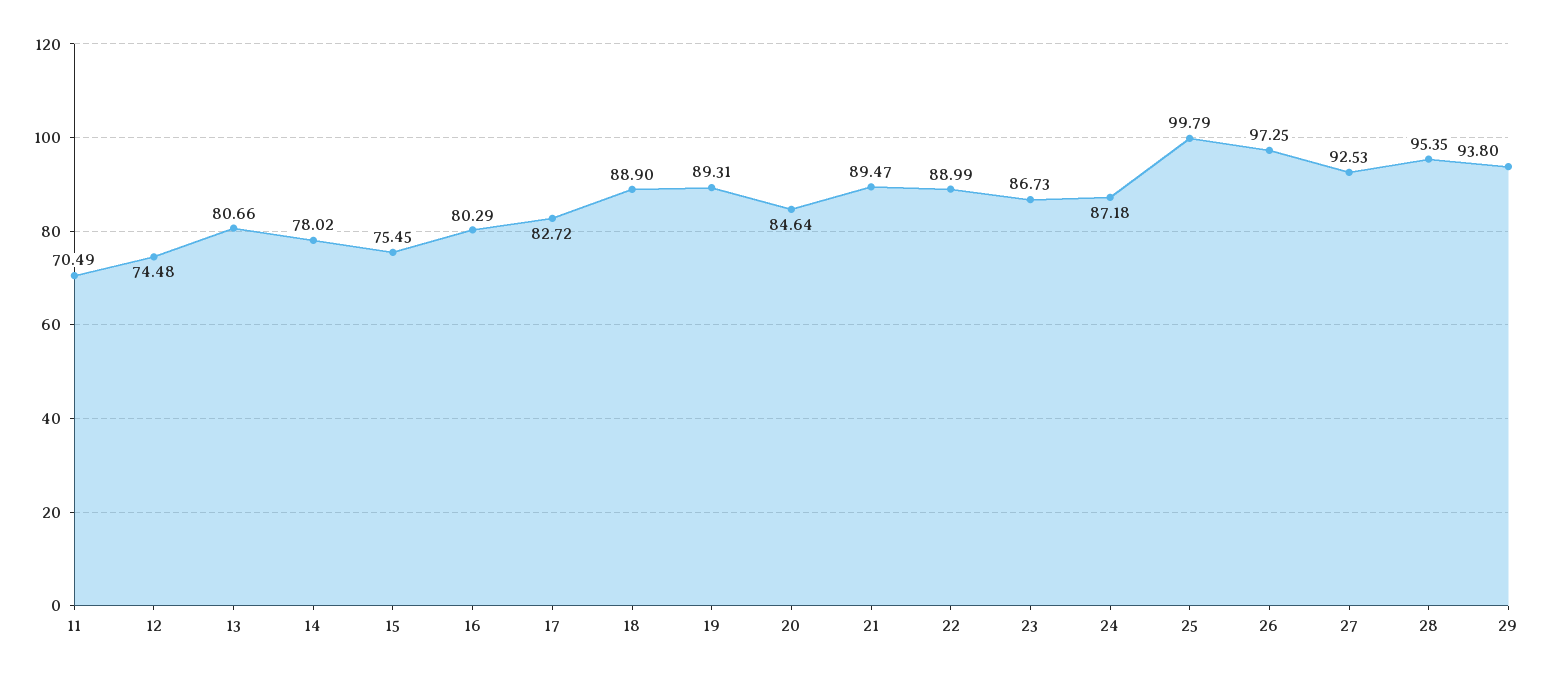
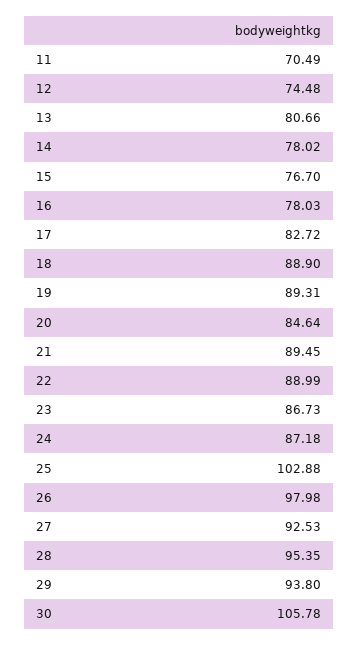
  {
    "11": 70.49,
    "12": 74.48,
    "13": 80.66,
    "14": 78.02,
-   "15": 75.45,
+   "15": 76.7,
-   "16": 80.29,
+   "16": 78.03,
    "17": 82.72,
    "18": 88.9,
    "19": 89.31,
    "20": 84.64,
-   "21": 89.47,
+   "21": 89.45,
    "22": 88.99,
    "23": 86.73,
    "24": 87.18,
-   "25": 99.79,
+   "25": 102.88,
-   "26": 97.25,
+   "26": 97.98,
    "27": 92.53,
    "28": 95.35,
-   "29": 93.8
+   "29": 93.8,
+   "30": 105.78
  }

